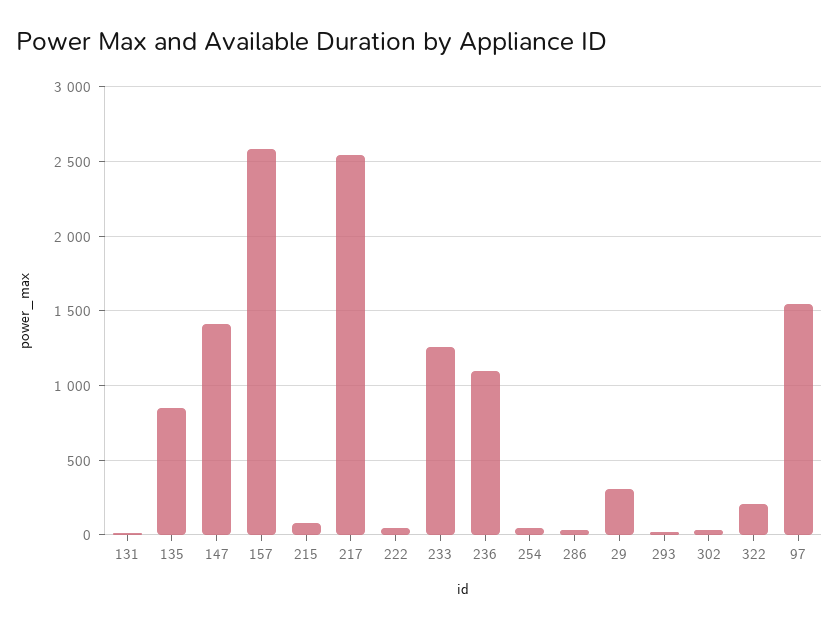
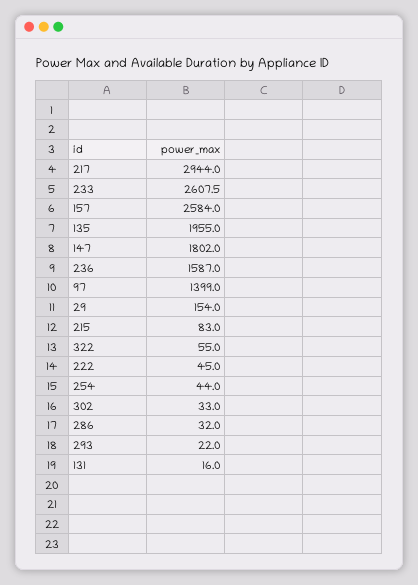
  {
    "131": 16,
-   "135": 850,
+   "135": 1955,
-   "147": 1400,
+   "147": 1802,
    "157": 2584,
    "215": 83,
-   "217": 2550,
+   "217": 2944,
    "222": 45,
-   "233": 1250,
+   "233": 2607.5,
-   "236": 1100,
+   "236": 1587,
    "254": 44,
    "286": 32,
-   "29": 300,
+   "29": 154,
    "293": 22,
    "302": 33,
-   "322": 200,
+   "322": 55,
-   "97": 1550
+   "97": 1399
  }

